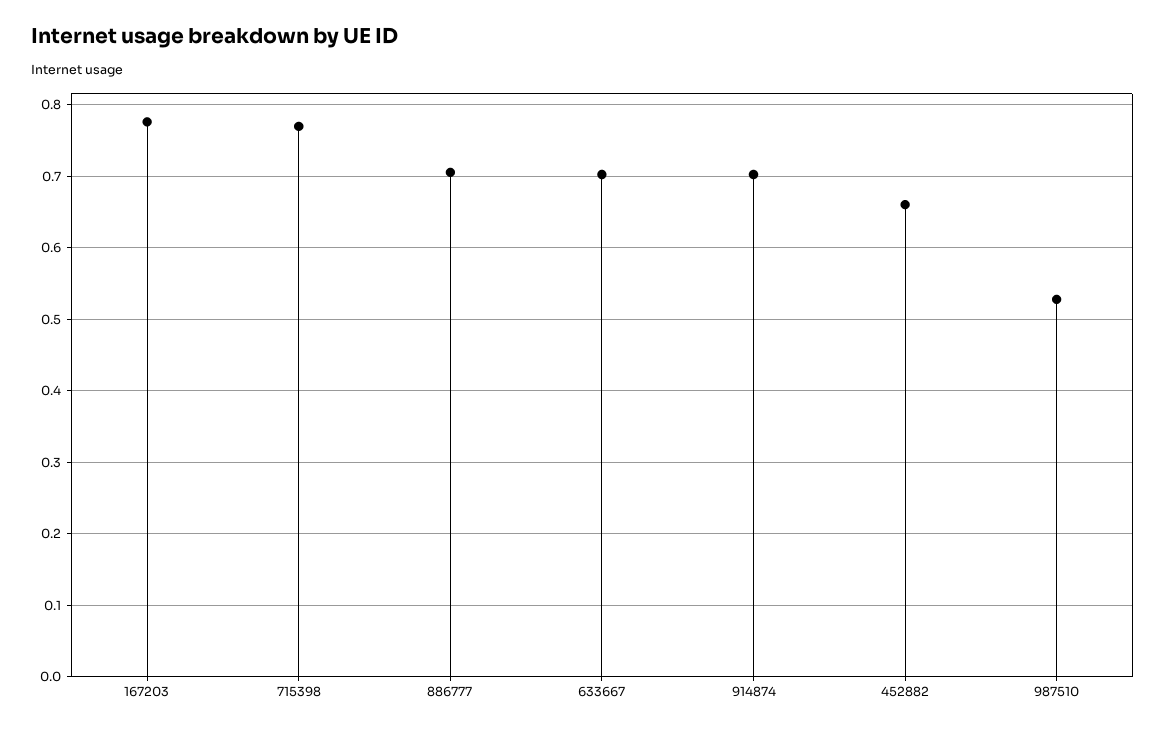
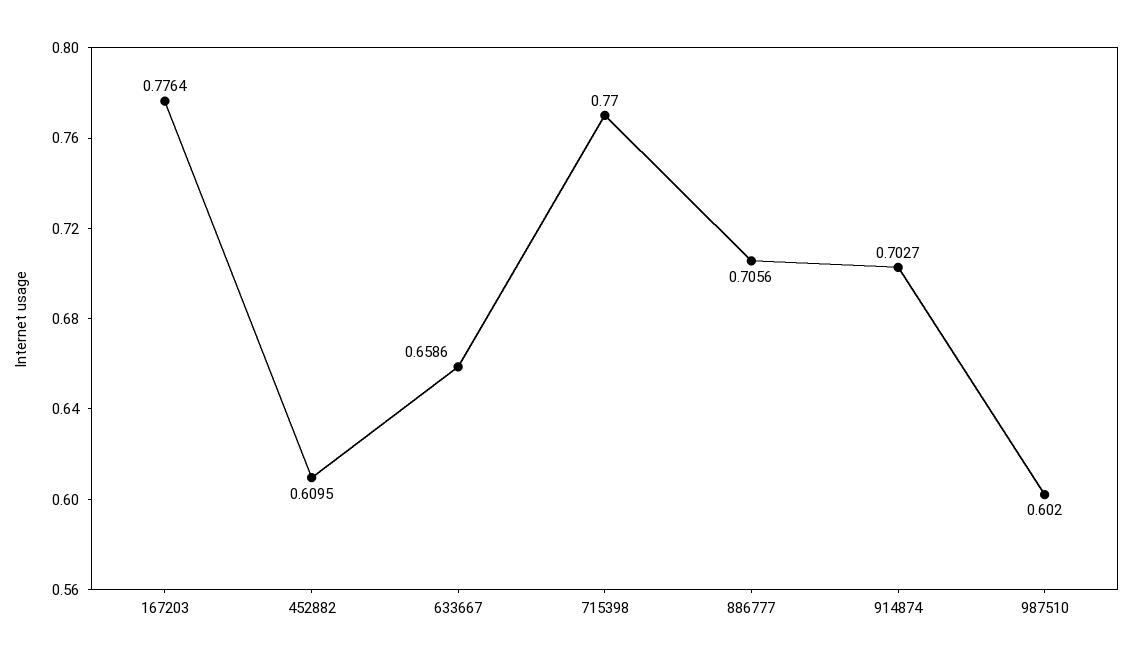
  {
    "167203": 0.7764,
    "715398": 0.77,
    "886777": 0.7056,
-   "633667": 0.7,
+   "633667": 0.6586,
    "914874": 0.7027,
-   "452882": 0.66,
+   "452882": 0.6095,
-   "987510": 0.53
+   "987510": 0.602
  }

